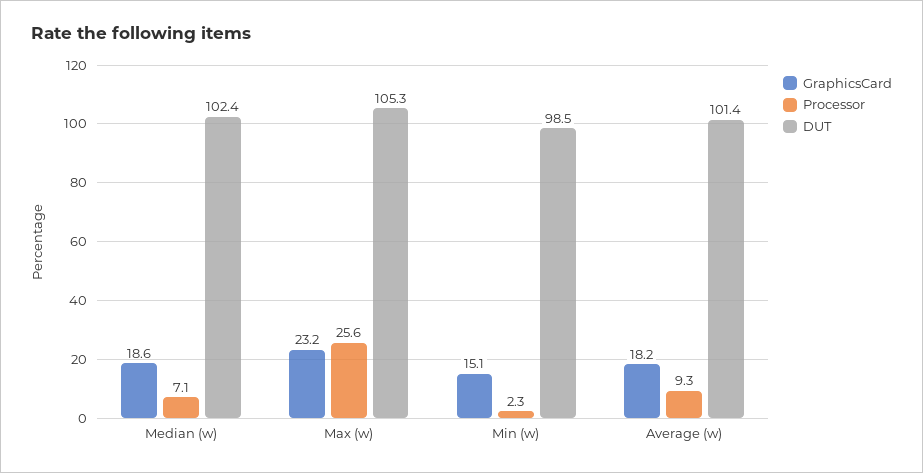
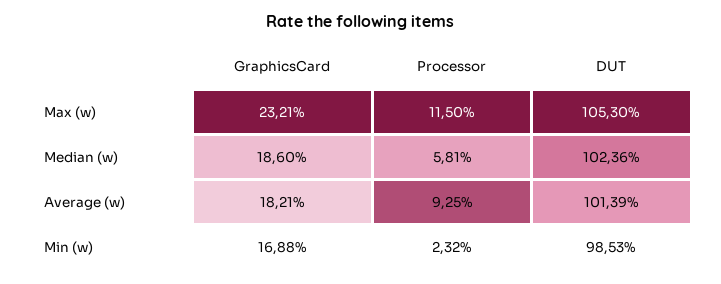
  {
    "GraphicsCard": {
      "Median (w)": 18.6,
      "Max (w)": 23.21,
-     "Min (w)": 15.1,
+     "Min (w)": 16.88,
      "Average (w)": 18.21
    },
    "Processor": {
-     "Median (w)": 7.1,
+     "Median (w)": 5.81,
-     "Max (w)": 25.6,
+     "Max (w)": 11.5,
      "Min (w)": 2.32,
      "Average (w)": 9.25
    },
    "DUT": {
      "Median (w)": 102.36,
      "Max (w)": 105.3,
      "Min (w)": 98.53,
      "Average (w)": 101.39
    }
  }

